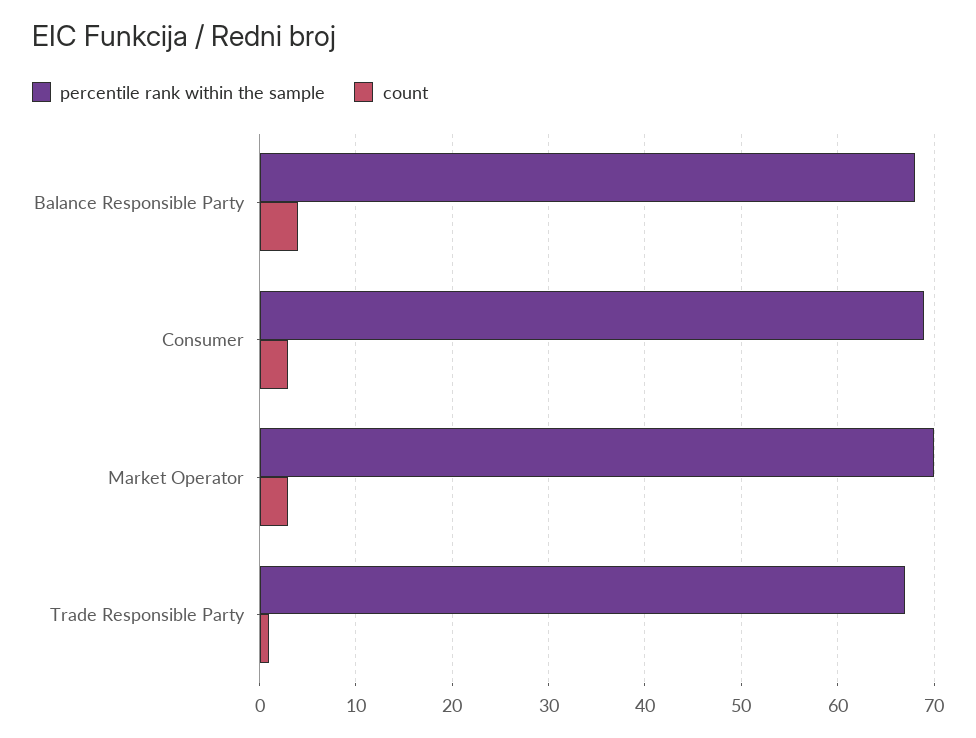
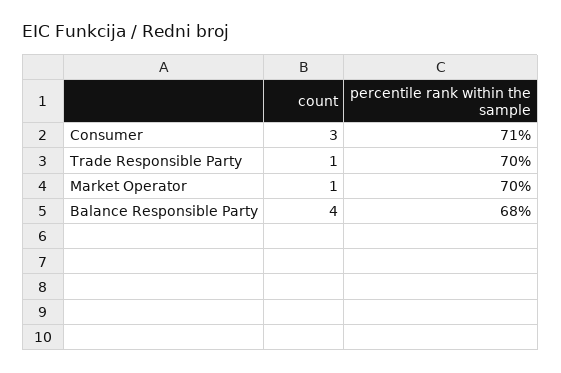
  {
    "percentile rank within the sample": {
      "Balance Responsible Party": 68,
-     "Consumer": 69,
+     "Consumer": 71,
      "Market Operator": 70,
-     "Trade Responsible Party": 67
+     "Trade Responsible Party": 70
    },
    "count": {
      "Balance Responsible Party": 4,
      "Consumer": 3,
-     "Market Operator": 3,
+     "Market Operator": 1,
      "Trade Responsible Party": 1
    }
  }

